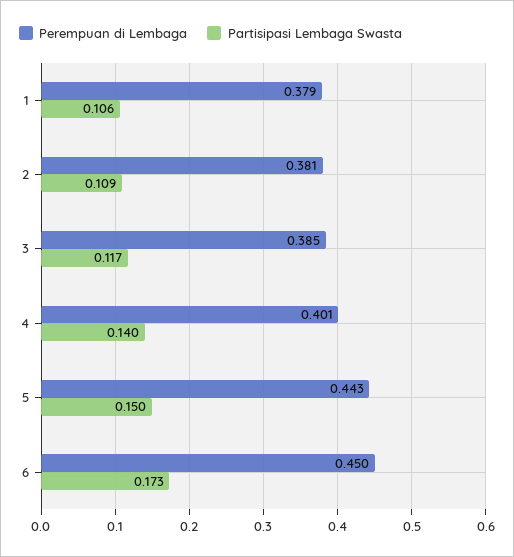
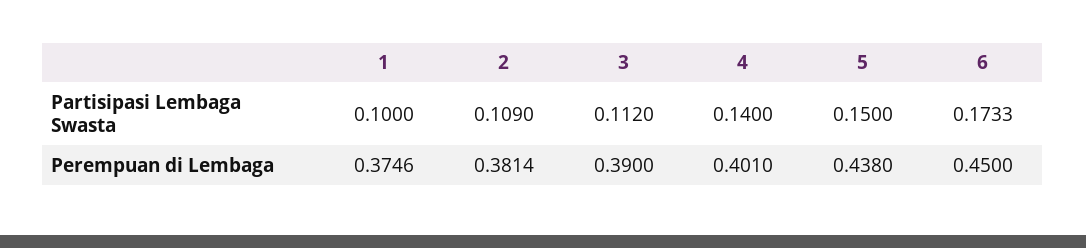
  {
    "Perempuan di Lembaga": {
-     "1": 0.379,
+     "1": 0.3746,
      "2": 0.3814,
-     "3": 0.385,
+     "3": 0.39,
      "4": 0.401,
-     "5": 0.443,
+     "5": 0.438,
      "6": 0.45
    },
    "Partisipasi Lembaga Swasta": {
-     "1": 0.106,
+     "1": 0.1,
      "2": 0.109,
-     "3": 0.117,
+     "3": 0.112,
      "4": 0.14,
      "5": 0.15,
      "6": 0.1733
    }
  }

